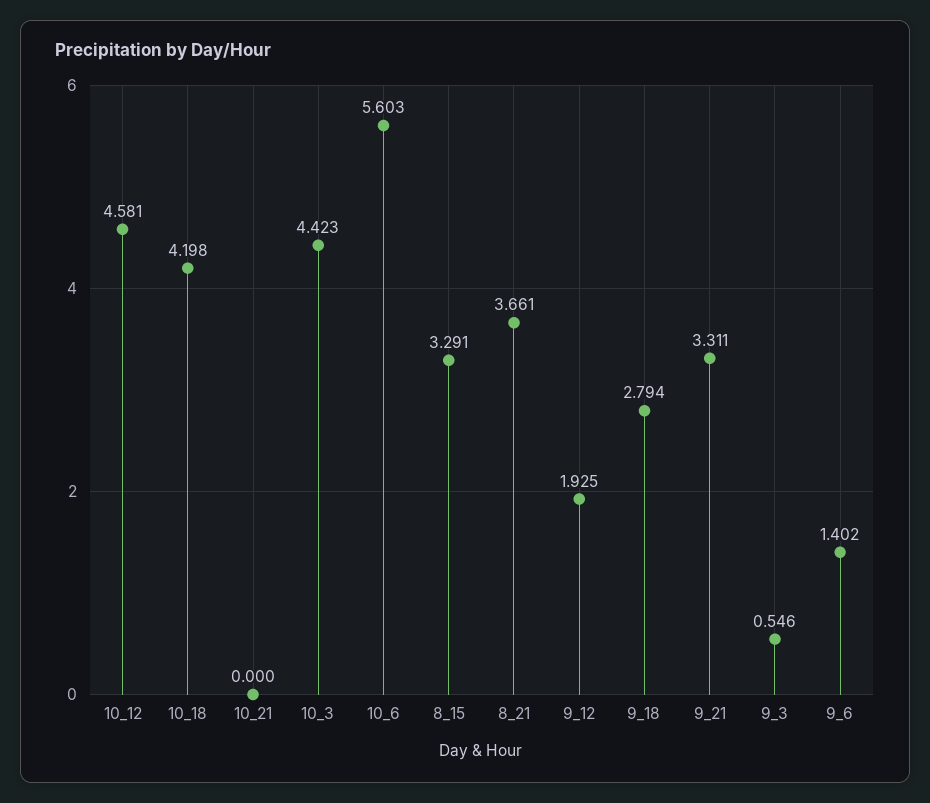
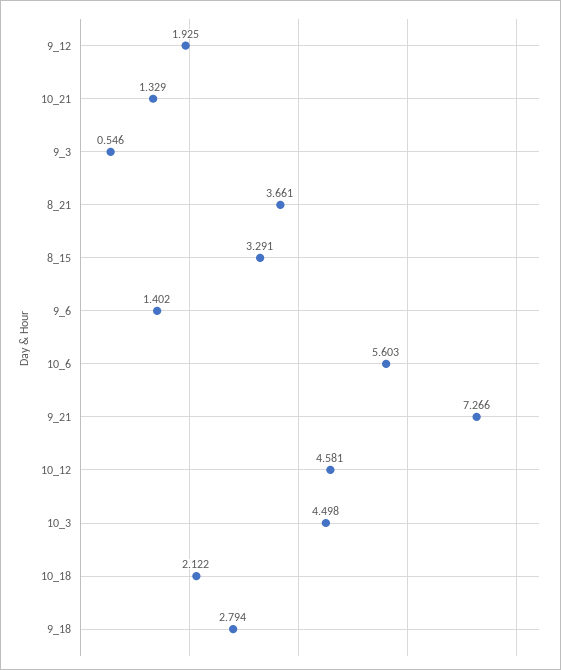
  {
    "10_12": 4.581,
-   "10_18": 4.198,
+   "10_18": 2.122,
-   "10_21": 0,
+   "10_21": 1.329,
-   "10_3": 4.423,
+   "10_3": 4.498,
    "10_6": 5.603,
    "8_15": 3.291,
    "8_21": 3.661,
    "9_12": 1.925,
    "9_18": 2.794,
-   "9_21": 3.311,
+   "9_21": 7.266,
    "9_3": 0.546,
    "9_6": 1.402
  }

